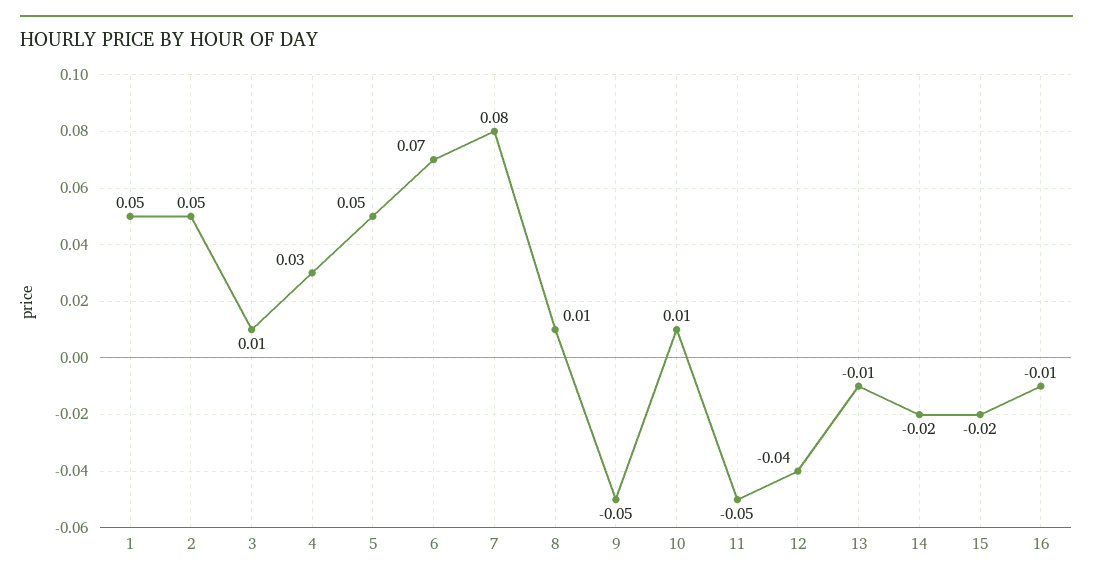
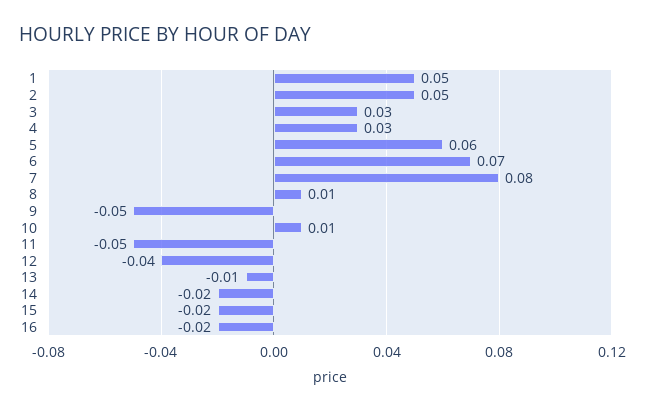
  {
    "1": 0.05,
    "2": 0.05,
-   "3": 0.01,
+   "3": 0.03,
    "4": 0.03,
-   "5": 0.05,
+   "5": 0.06,
    "6": 0.07,
    "7": 0.08,
    "8": 0.01,
    "9": -0.05,
    "10": 0.01,
    "11": -0.05,
    "12": -0.04,
    "13": -0.01,
    "14": -0.02,
    "15": -0.02,
-   "16": -0.01
+   "16": -0.02
  }

